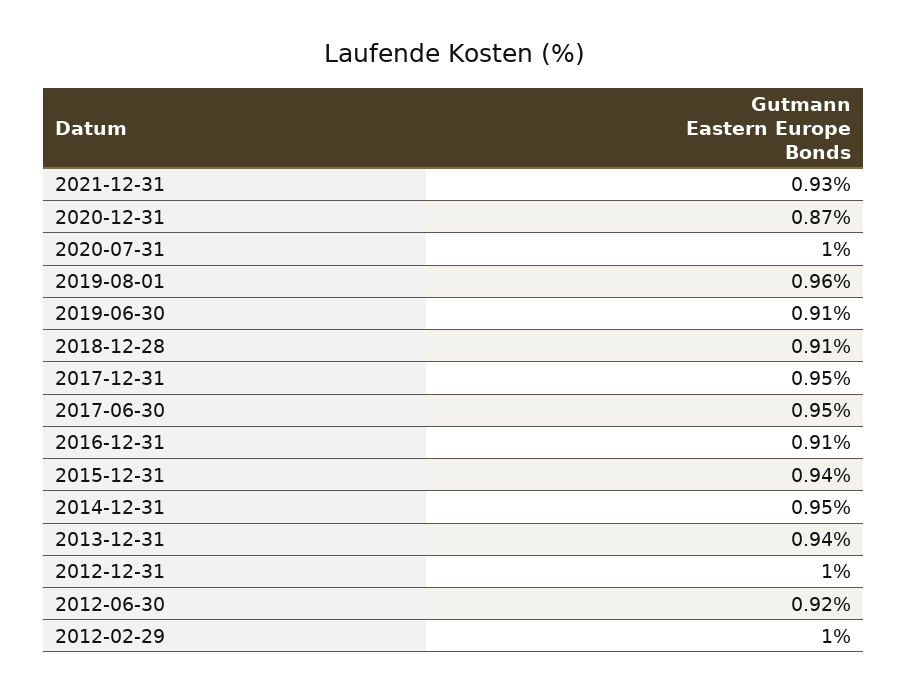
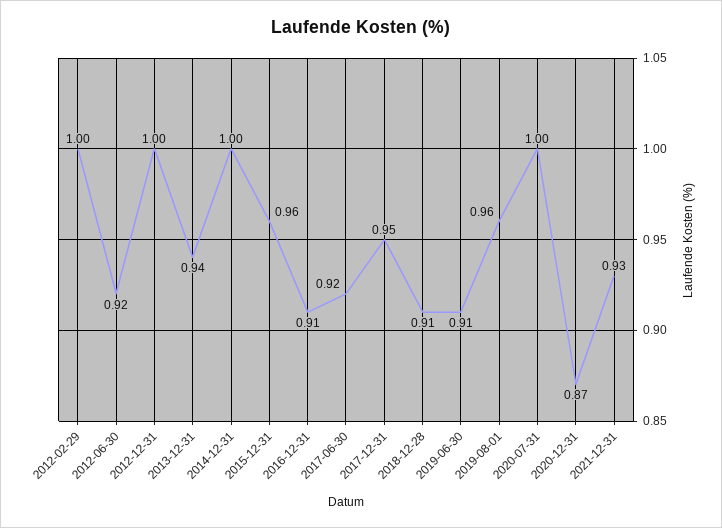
  {
    "2021-12-31": 0.93,
    "2020-12-31": 0.87,
    "2020-07-31": 1,
    "2019-08-01": 0.96,
    "2019-06-30": 0.91,
    "2018-12-28": 0.91,
    "2017-12-31": 0.95,
-   "2017-06-30": 0.95,
+   "2017-06-30": 0.92,
    "2016-12-31": 0.91,
-   "2015-12-31": 0.94,
+   "2015-12-31": 0.96,
-   "2014-12-31": 0.95,
+   "2014-12-31": 1,
    "2013-12-31": 0.94,
    "2012-12-31": 1,
    "2012-06-30": 0.92,
    "2012-02-29": 1
  }

